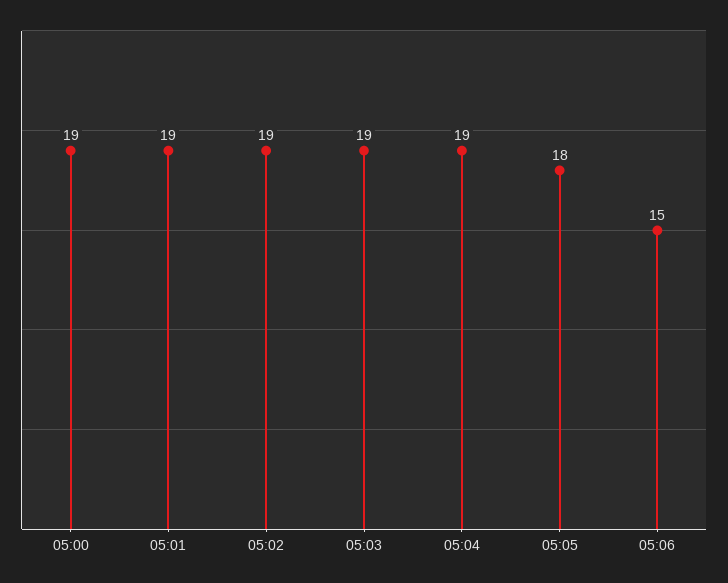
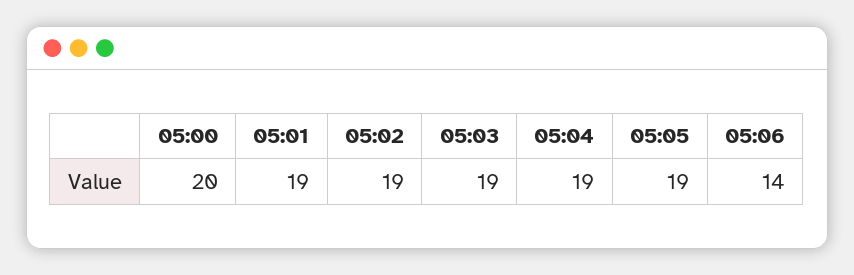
  {
-   "05:00": 19,
+   "05:00": 20,
    "05:01": 19,
    "05:02": 19,
    "05:03": 19,
    "05:04": 19,
-   "05:05": 18,
+   "05:05": 19,
-   "05:06": 15
+   "05:06": 14
  }

